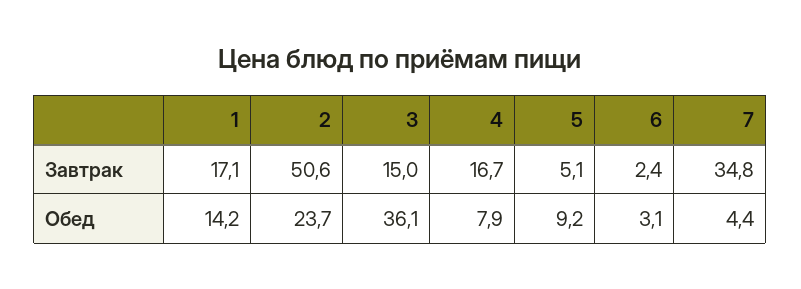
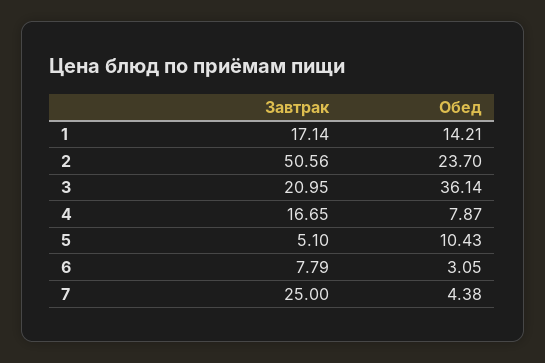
  {
    "1": {
      "Завтрак": 17.14,
      "Обед": 14.21
    },
    "2": {
      "Завтрак": 50.56,
      "Обед": 23.7
    },
    "3": {
-     "Завтрак": 15,
+     "Завтрак": 20.95,
      "Обед": 36.14
    },
    "4": {
      "Завтрак": 16.65,
      "Обед": 7.87
    },
    "5": {
      "Завтрак": 5.1,
-     "Обед": 9.2
+     "Обед": 10.43
    },
    "6": {
-     "Завтрак": 2.4,
+     "Завтрак": 7.79,
      "Обед": 3.05
    },
    "7": {
-     "Завтрак": 34.8,
+     "Завтрак": 25,
      "Обед": 4.38
    }
  }

